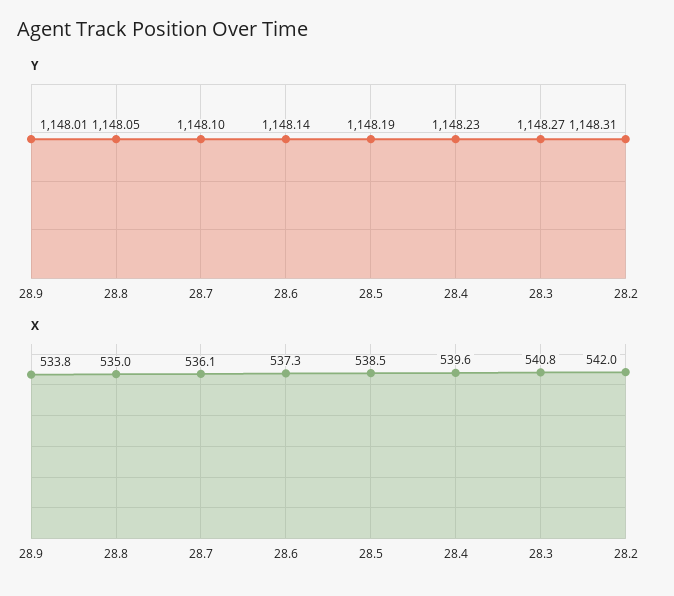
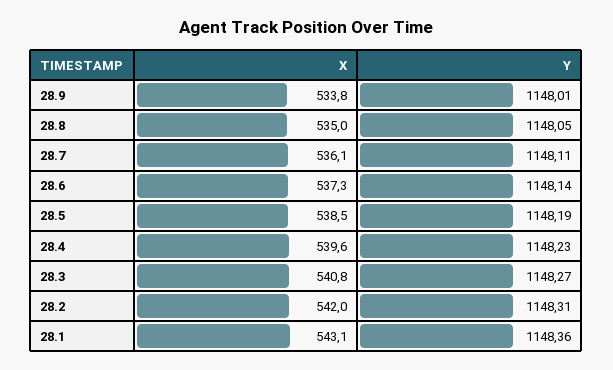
  {
    "Y": {
      "28.9": 1148.01,
      "28.8": 1148.05,
-     "28.7": 1148.1,
+     "28.7": 1148.11,
      "28.6": 1148.14,
      "28.5": 1148.19,
      "28.4": 1148.23,
      "28.3": 1148.27,
-     "28.2": 1148.31
+     "28.2": 1148.31,
+     "28.1": 1148.36
    },
    "X": {
      "28.9": 533.8,
      "28.8": 535,
      "28.7": 536.1,
      "28.6": 537.3,
      "28.5": 538.5,
      "28.4": 539.6,
      "28.3": 540.8,
-     "28.2": 542
+     "28.2": 542,
+     "28.1": 543.1
    }
  }

